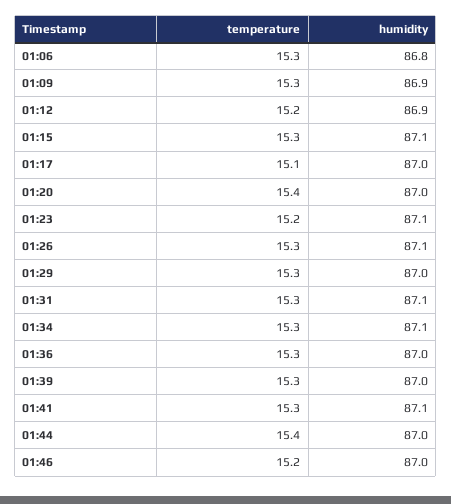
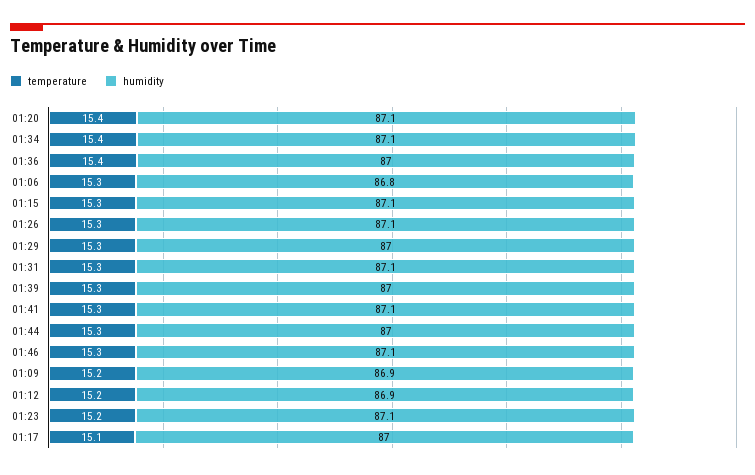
  {
    "temperature": {
      "01:06": 15.3,
-     "01:09": 15.3,
+     "01:09": 15.2,
      "01:12": 15.2,
      "01:15": 15.3,
      "01:17": 15.1,
      "01:20": 15.4,
      "01:23": 15.2,
      "01:26": 15.3,
      "01:29": 15.3,
      "01:31": 15.3,
-     "01:34": 15.3,
+     "01:34": 15.4,
-     "01:36": 15.3,
+     "01:36": 15.4,
      "01:39": 15.3,
      "01:41": 15.3,
-     "01:44": 15.4,
+     "01:44": 15.3,
-     "01:46": 15.2
+     "01:46": 15.3
    },
    "humidity": {
      "01:06": 86.8,
      "01:09": 86.9,
      "01:12": 86.9,
      "01:15": 87.1,
      "01:17": 87,
-     "01:20": 87,
+     "01:20": 87.1,
      "01:23": 87.1,
      "01:26": 87.1,
      "01:29": 87,
      "01:31": 87.1,
      "01:34": 87.1,
      "01:36": 87,
      "01:39": 87,
      "01:41": 87.1,
      "01:44": 87,
-     "01:46": 87
+     "01:46": 87.1
    }
  }

